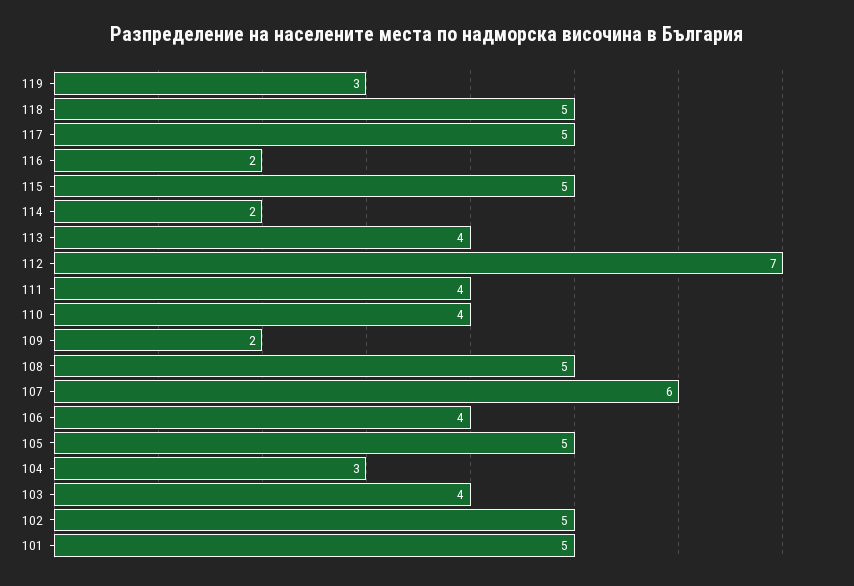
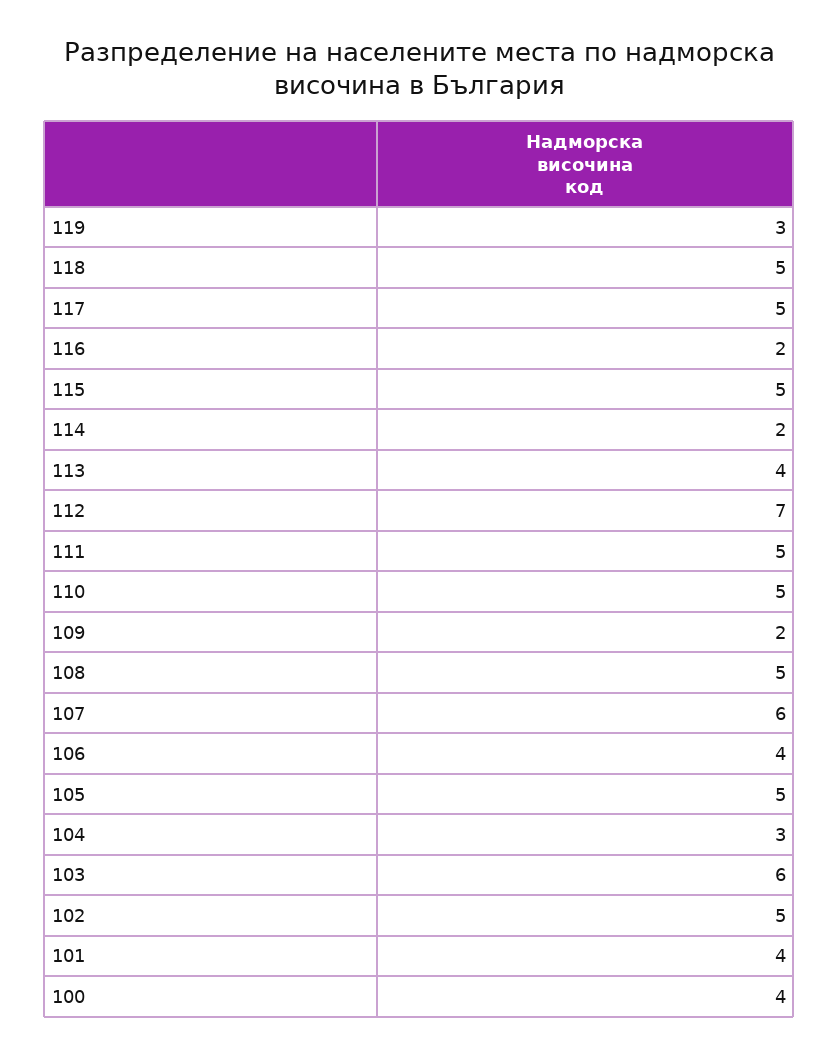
  {
    "119": 3,
    "118": 5,
    "117": 5,
    "116": 2,
    "115": 5,
    "114": 2,
    "113": 4,
    "112": 7,
-   "111": 4,
+   "111": 5,
-   "110": 4,
+   "110": 5,
    "109": 2,
    "108": 5,
    "107": 6,
    "106": 4,
    "105": 5,
    "104": 3,
-   "103": 4,
+   "103": 6,
    "102": 5,
-   "101": 5
+   "101": 4,
+   "100": 4
  }

